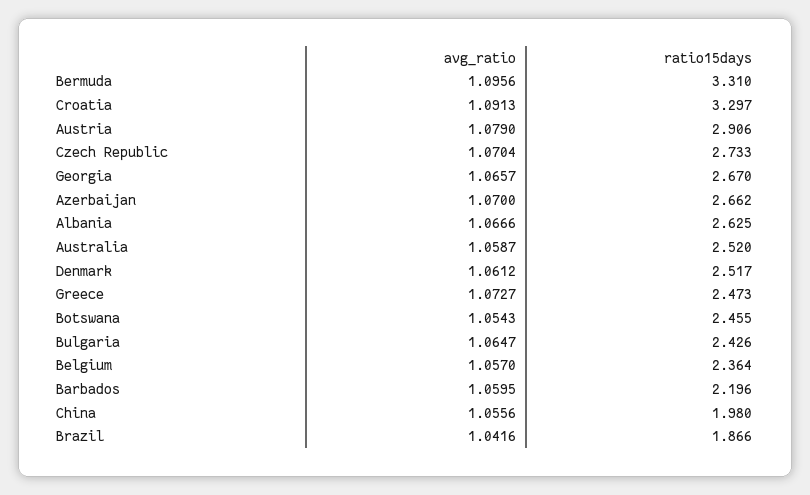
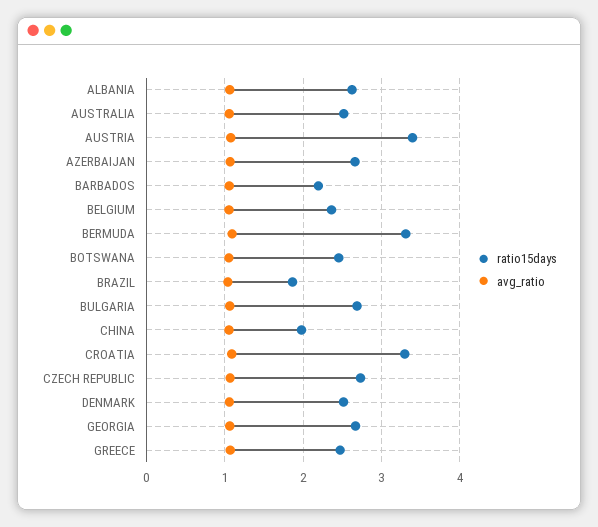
  {
    "avg_ratio": {
      "Bermuda": 1.0956,
      "Croatia": 1.0913,
      "Austria": 1.079,
      "Czech Republic": 1.0704,
      "Georgia": 1.0657,
      "Azerbaijan": 1.07,
      "Albania": 1.0666,
      "Australia": 1.0587,
      "Denmark": 1.0612,
      "Greece": 1.0727,
      "Botswana": 1.0543,
      "Bulgaria": 1.0647,
      "Belgium": 1.057,
      "Barbados": 1.0595,
      "China": 1.0556,
      "Brazil": 1.0416
    },
    "ratio15days": {
      "Bermuda": 3.31,
      "Croatia": 3.297,
-     "Austria": 2.906,
+     "Austria": 3.4,
      "Czech Republic": 2.733,
      "Georgia": 2.67,
      "Azerbaijan": 2.662,
      "Albania": 2.625,
      "Australia": 2.52,
      "Denmark": 2.517,
      "Greece": 2.473,
      "Botswana": 2.455,
-     "Bulgaria": 2.426,
+     "Bulgaria": 2.7,
      "Belgium": 2.364,
      "Barbados": 2.196,
      "China": 1.98,
      "Brazil": 1.866
    }
  }

